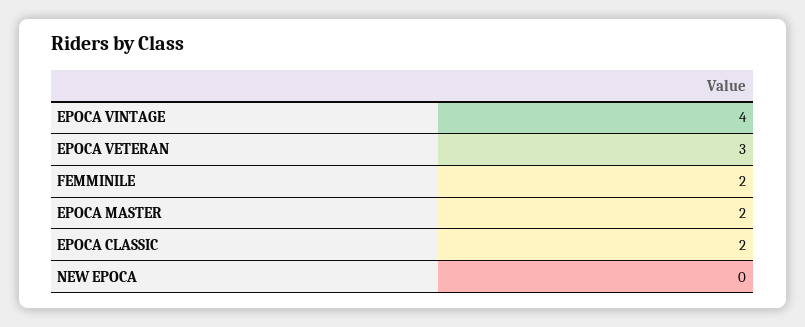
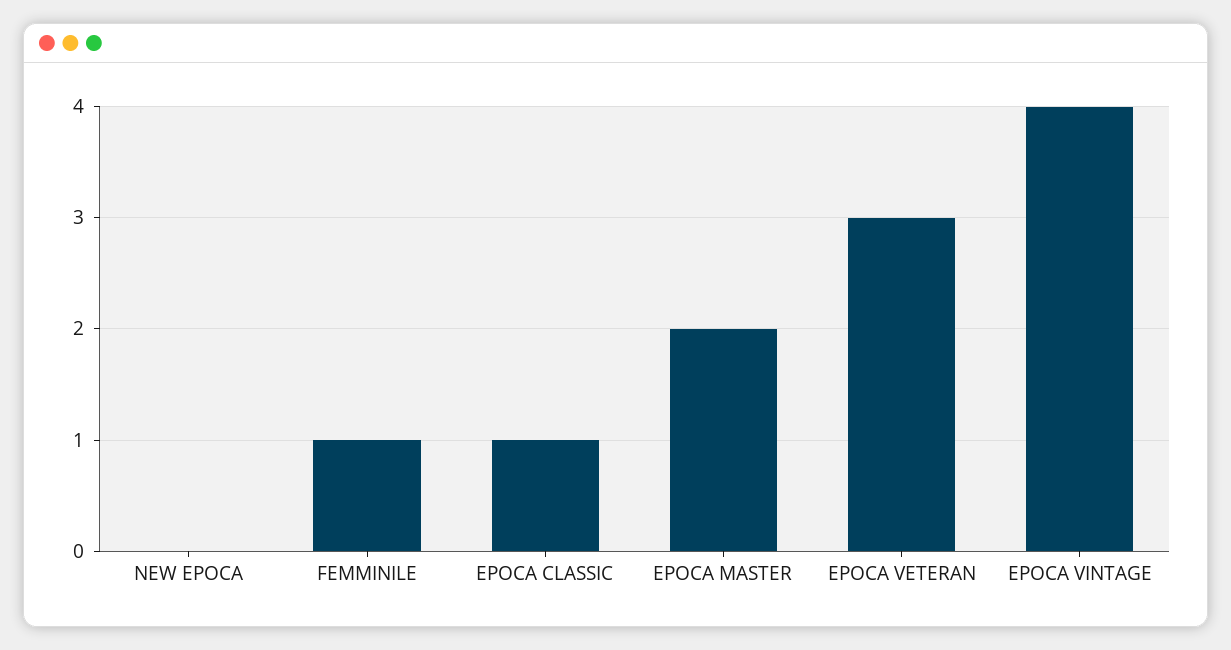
  {
    "EPOCA VINTAGE": 4,
    "EPOCA VETERAN": 3,
-   "FEMMINILE": 2,
+   "FEMMINILE": 1,
    "EPOCA MASTER": 2,
-   "EPOCA CLASSIC": 2,
+   "EPOCA CLASSIC": 1,
    "NEW EPOCA": 0
  }

